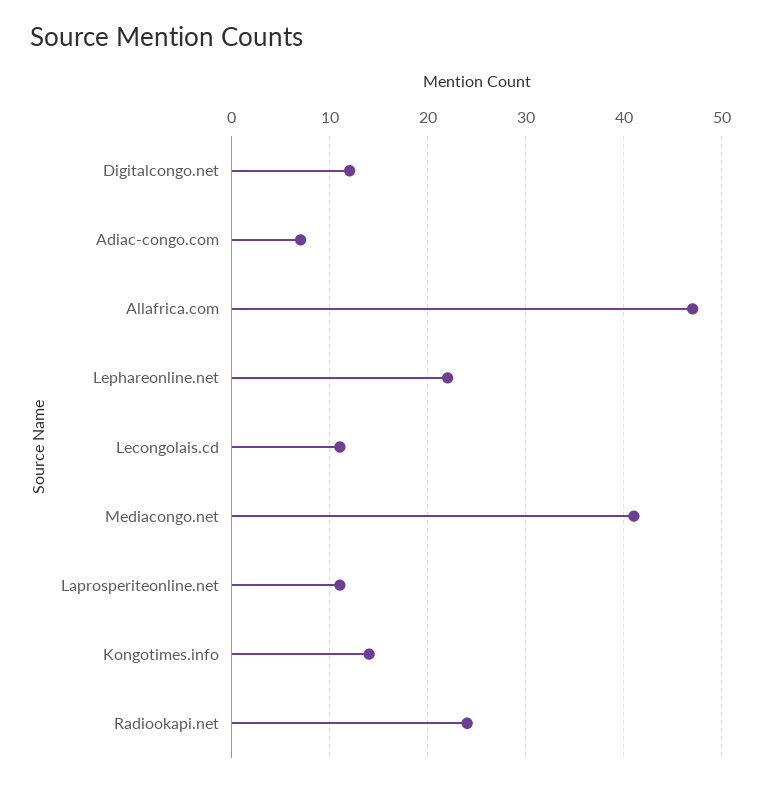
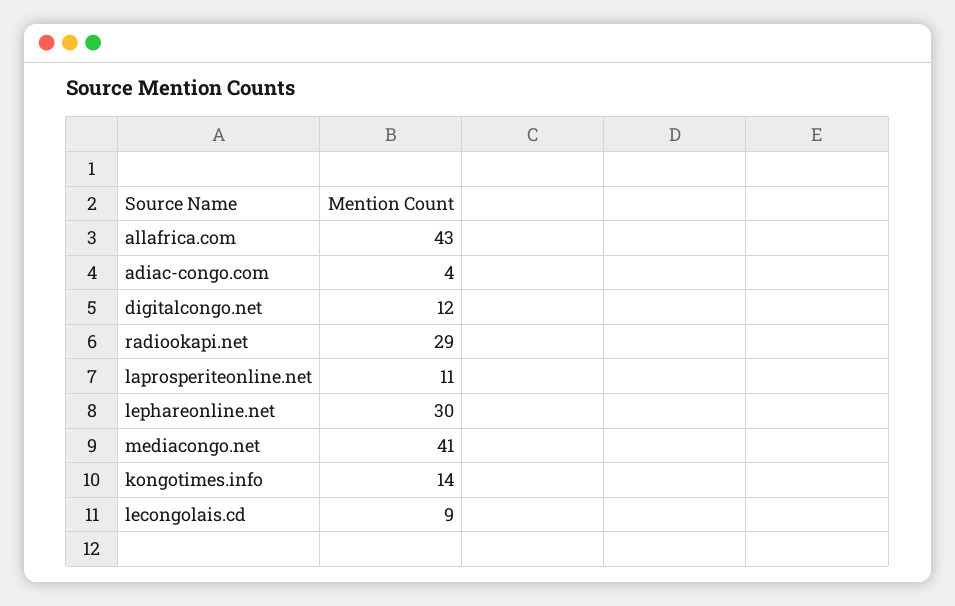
  {
    "Digitalcongo.net": 12,
-   "Adiac-congo.com": 7,
+   "Adiac-congo.com": 4,
-   "Allafrica.com": 47,
+   "Allafrica.com": 43,
-   "Lephareonline.net": 22,
+   "Lephareonline.net": 30,
-   "Lecongolais.cd": 11,
+   "Lecongolais.cd": 9,
    "Mediacongo.net": 41,
    "Laprosperiteonline.net": 11,
    "Kongotimes.info": 14,
-   "Radiookapi.net": 24
+   "Radiookapi.net": 29
  }

